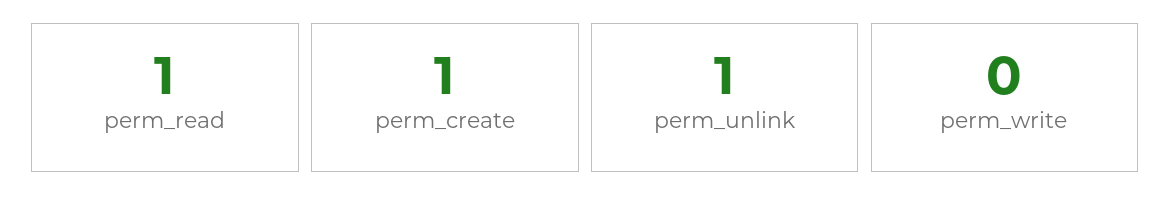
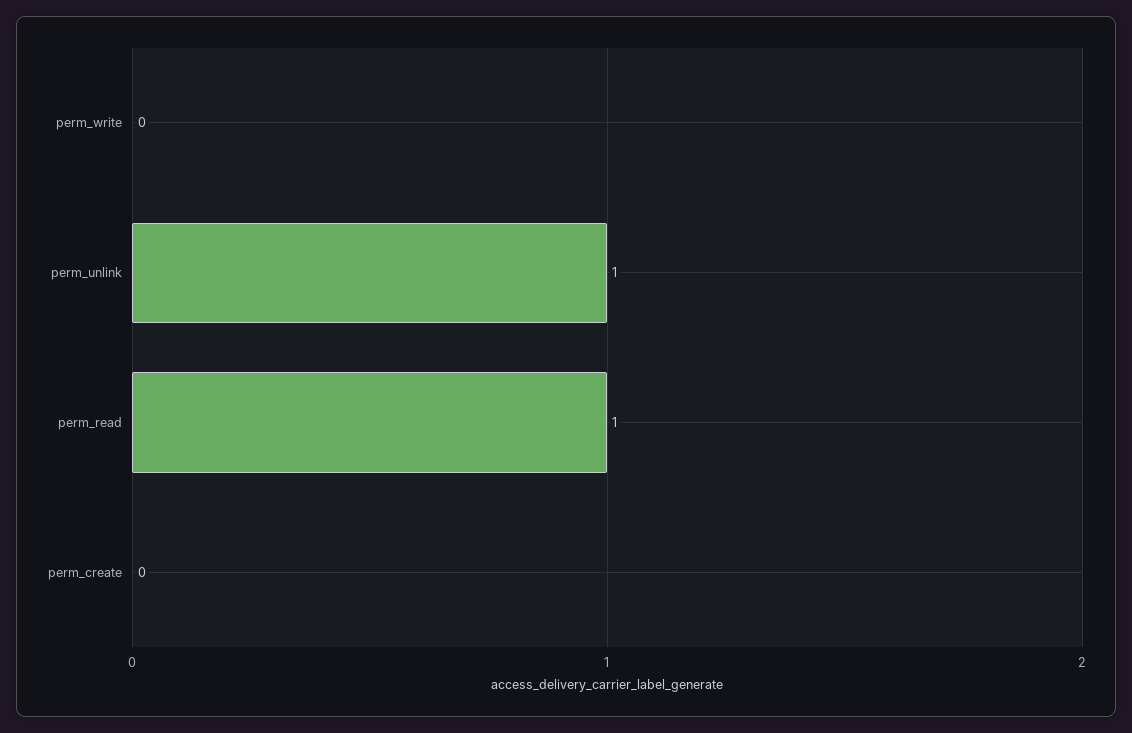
  {
    "perm_read": 1,
-   "perm_create": 1,
+   "perm_create": 0,
    "perm_unlink": 1,
    "perm_write": 0
  }

